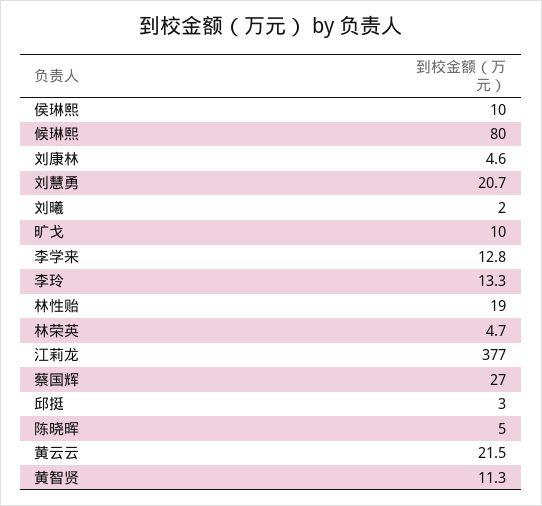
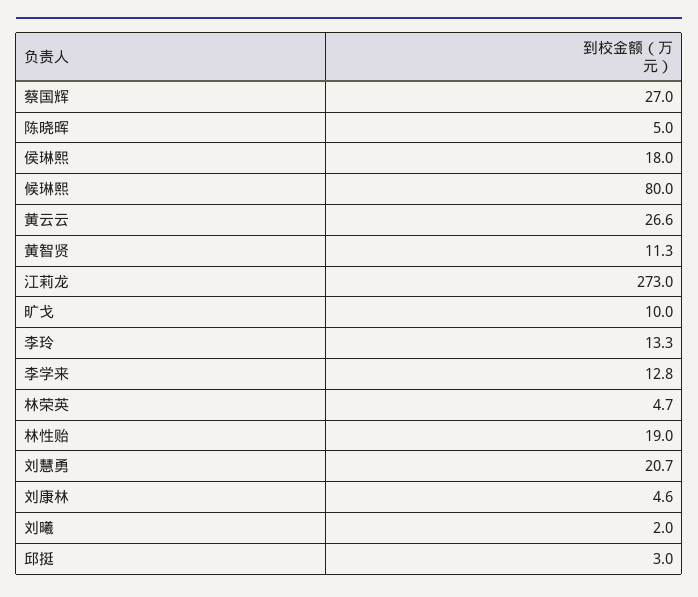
  {
-   "侯琳熙": 10,
+   "侯琳熙": 18,
    "候琳熙": 80,
    "刘康林": 4.6,
    "刘慧勇": 20.7,
    "刘曦": 2,
    "旷戈": 10,
    "李学来": 12.8,
    "李玲": 13.3,
    "林性贻": 19,
    "林荣英": 4.7,
-   "江莉龙": 377,
+   "江莉龙": 273,
    "蔡国辉": 27,
    "邱挺": 3,
    "陈晓晖": 5,
-   "黄云云": 21.5,
+   "黄云云": 26.6,
    "黄智贤": 11.3
  }

